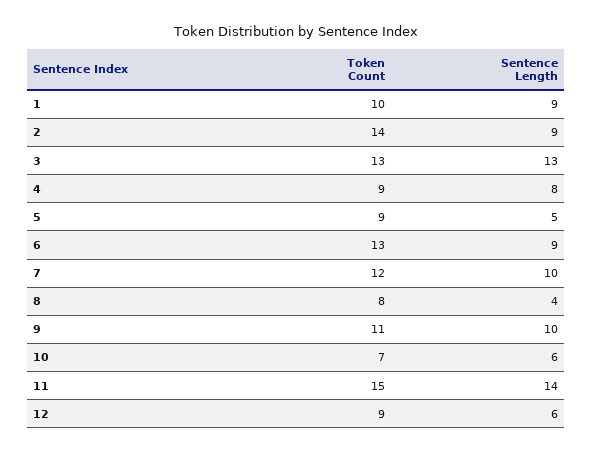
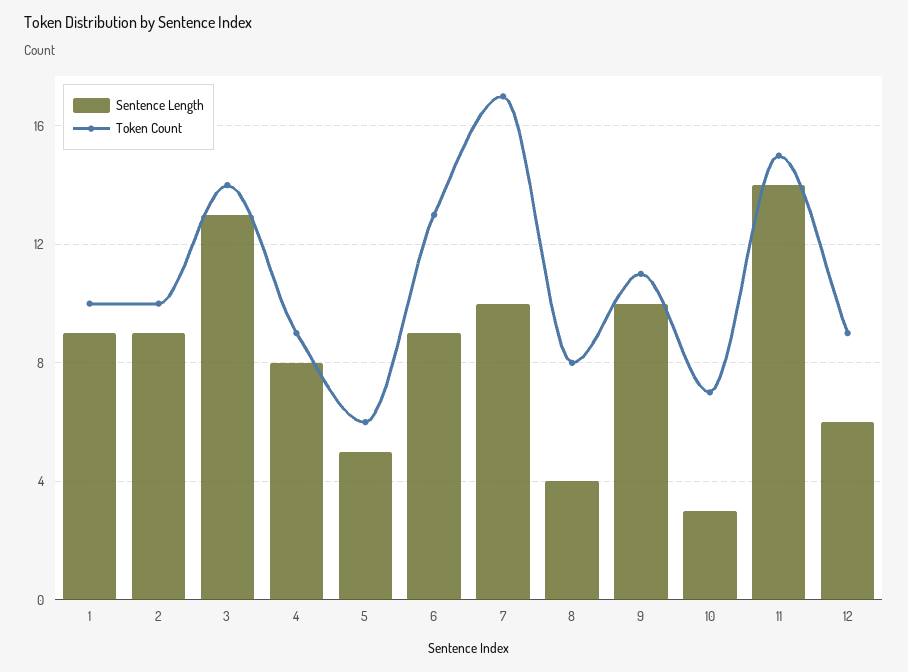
  {
    "Token Count": {
      "1": 10,
-     "2": 14,
+     "2": 10,
-     "3": 13,
+     "3": 14,
      "4": 9,
-     "5": 9,
+     "5": 6,
      "6": 13,
-     "7": 12,
+     "7": 17,
      "8": 8,
      "9": 11,
      "10": 7,
      "11": 15,
      "12": 9
    },
    "Sentence Length": {
      "1": 9,
      "2": 9,
      "3": 13,
      "4": 8,
      "5": 5,
      "6": 9,
      "7": 10,
      "8": 4,
      "9": 10,
-     "10": 6,
+     "10": 3,
      "11": 14,
      "12": 6
    }
  }

